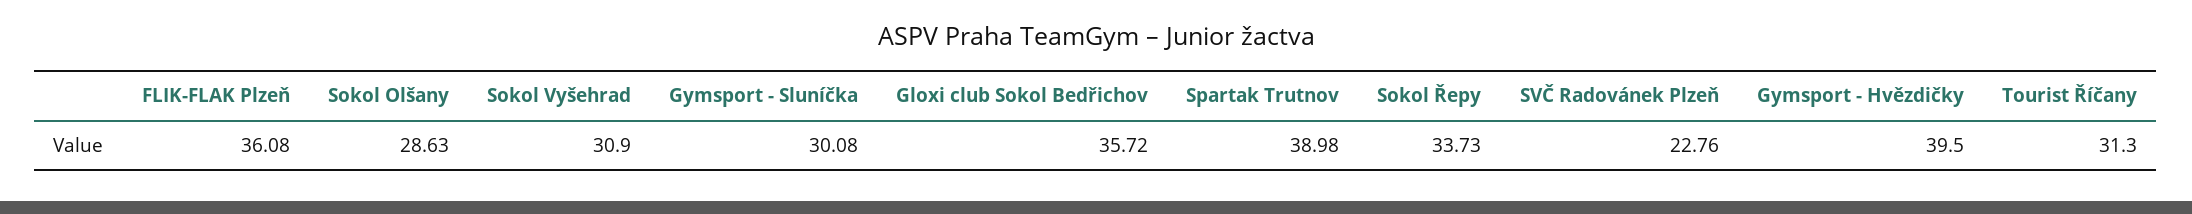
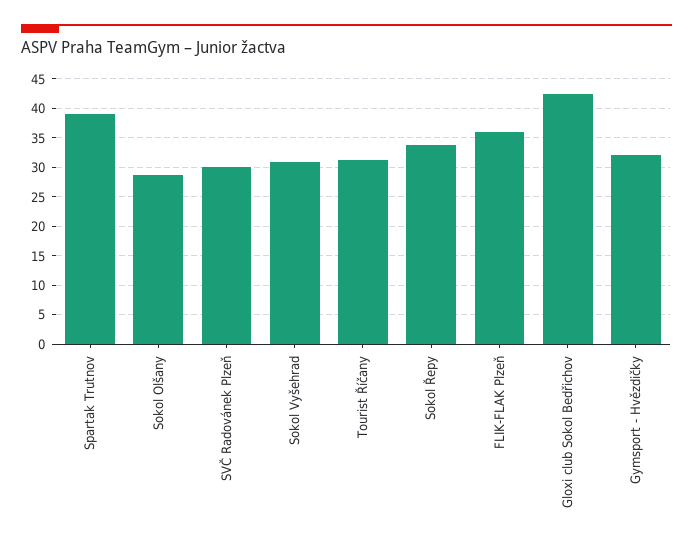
  {
    "FLIK-FLAK Plzeň": 36.08,
    "Sokol Olšany": 28.63,
    "Sokol Vyšehrad": 30.9,
-   "Gymsport - Sluníčka": 30.08,
-   "Gloxi club Sokol Bedřichov": 35.72,
+   "Gloxi club Sokol Bedřichov": 42.5,
    "Spartak Trutnov": 38.98,
    "Sokol Řepy": 33.73,
-   "SVČ Radovánek Plzeň": 22.76,
+   "SVČ Radovánek Plzeň": 30,
-   "Gymsport - Hvězdičky": 39.5,
+   "Gymsport - Hvězdičky": 32.5,
    "Tourist Říčany": 31.3
  }

